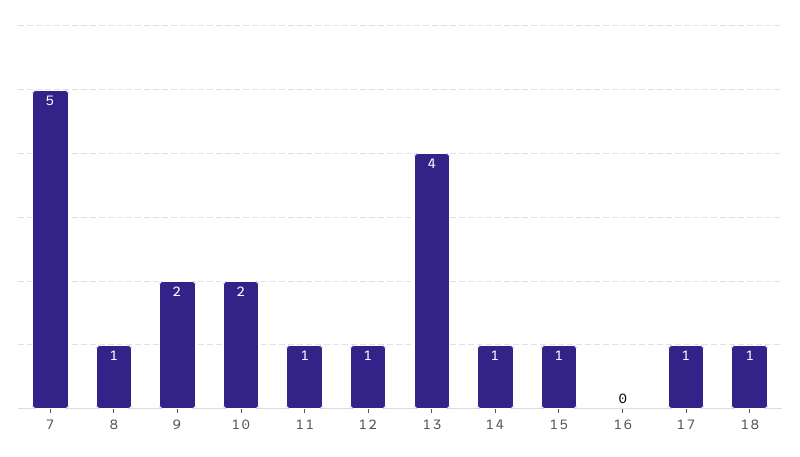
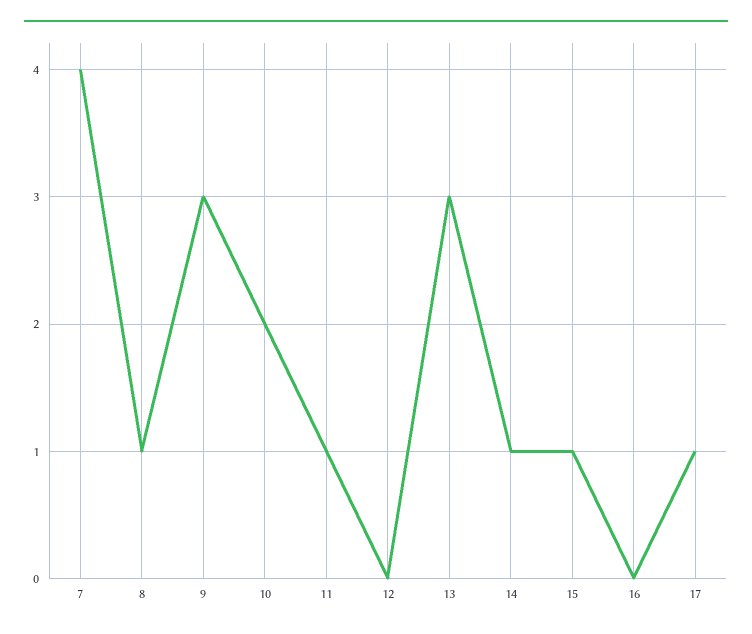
  {
-   "7": 5,
+   "7": 4,
    "8": 1,
-   "9": 2,
+   "9": 3,
    "10": 2,
    "11": 1,
-   "12": 1,
+   "12": 0,
-   "13": 4,
+   "13": 3,
    "14": 1,
    "15": 1,
    "16": 0,
-   "17": 1,
+   "17": 1
-   "18": 1
  }

